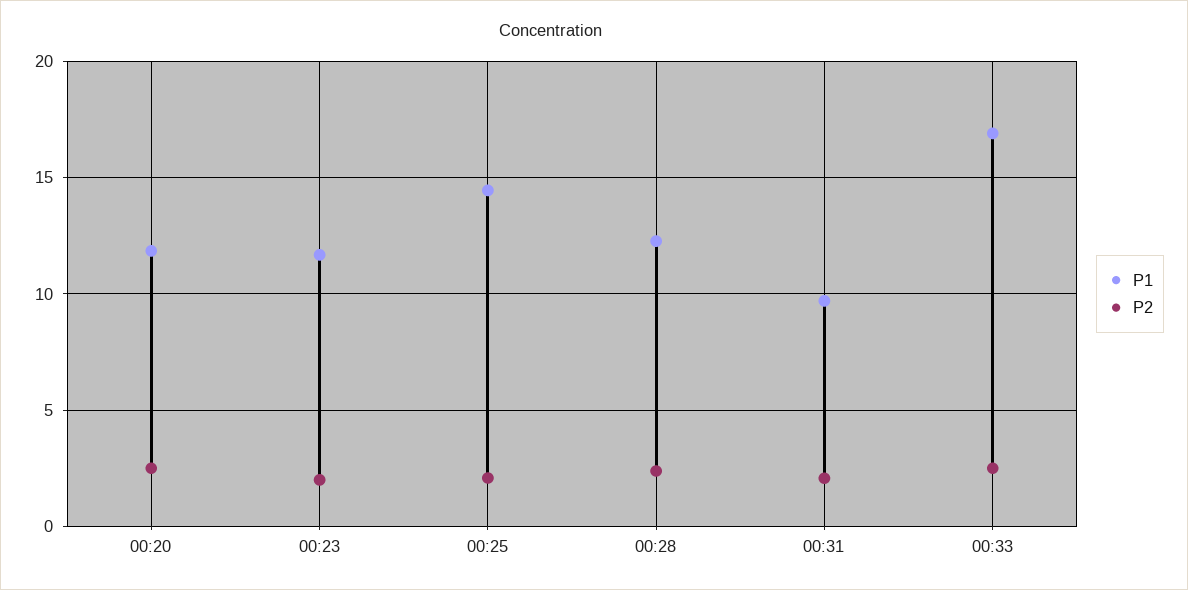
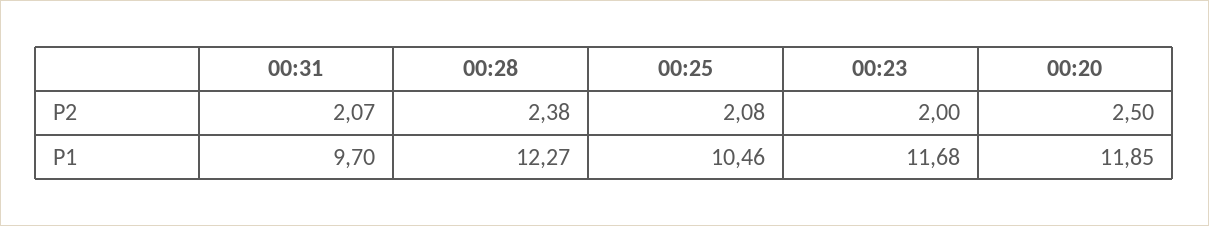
  {
    "P1": {
      "00:20": 11.85,
      "00:23": 11.68,
-     "00:25": 14.5,
+     "00:25": 10.46,
      "00:28": 12.27,
-     "00:31": 9.7,
+     "00:31": 9.7
-     "00:33": 17
    },
    "P2": {
      "00:20": 2.5,
      "00:23": 2,
      "00:25": 2.08,
      "00:28": 2.38,
-     "00:31": 2.07,
+     "00:31": 2.07
-     "00:33": 2.5
    }
  }

